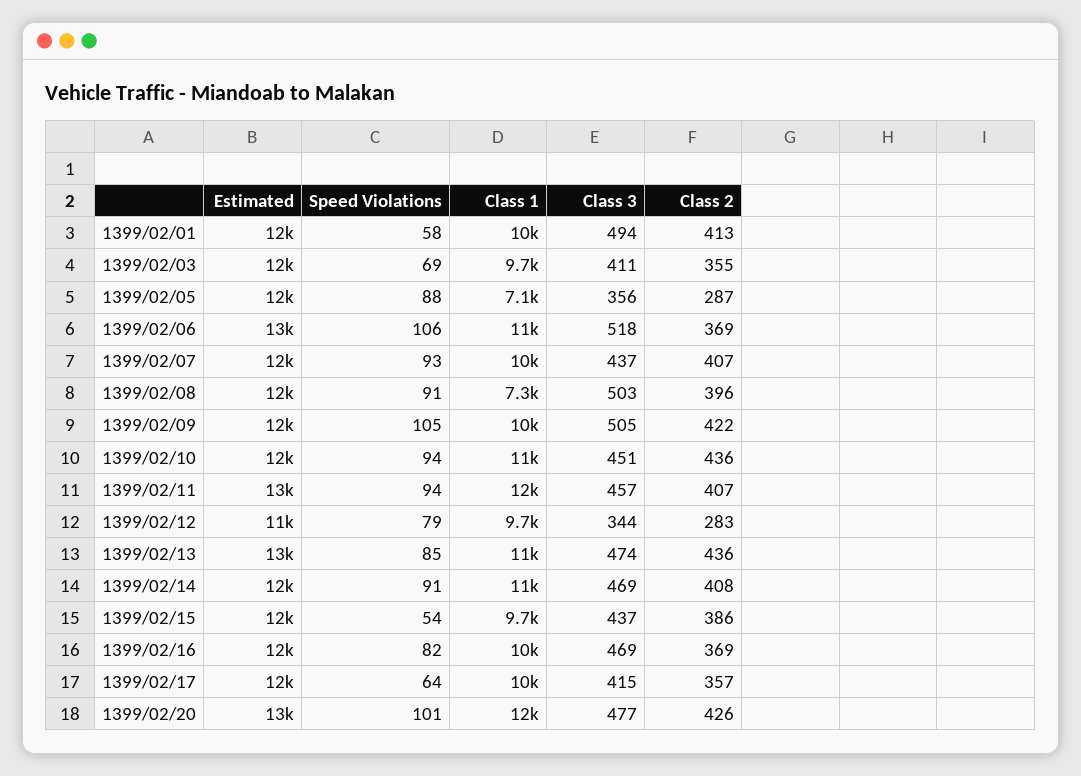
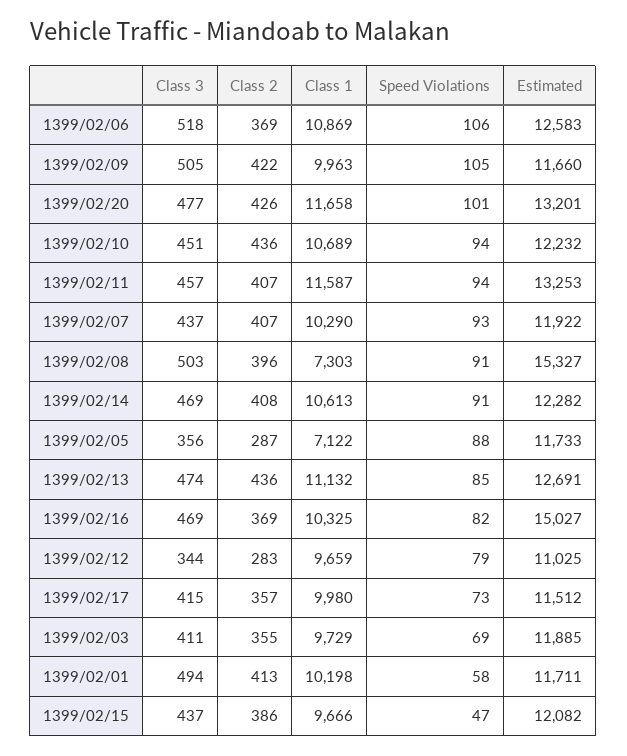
  {
    "Estimated": {
      "1399/02/01": 11711,
      "1399/02/03": 11885,
      "1399/02/05": 11733,
      "1399/02/06": 12583,
      "1399/02/07": 11922,
-     "1399/02/08": 12000,
+     "1399/02/08": 15327,
      "1399/02/09": 11660,
      "1399/02/10": 12232,
      "1399/02/11": 13253,
      "1399/02/12": 11025,
      "1399/02/13": 12691,
      "1399/02/14": 12282,
      "1399/02/15": 12082,
-     "1399/02/16": 12000,
+     "1399/02/16": 15027,
      "1399/02/17": 11512,
      "1399/02/20": 13201
    },
    "Speed Violations": {
      "1399/02/01": 58,
      "1399/02/03": 69,
      "1399/02/05": 88,
      "1399/02/06": 106,
      "1399/02/07": 93,
      "1399/02/08": 91,
      "1399/02/09": 105,
      "1399/02/10": 94,
      "1399/02/11": 94,
      "1399/02/12": 79,
      "1399/02/13": 85,
      "1399/02/14": 91,
-     "1399/02/15": 54,
+     "1399/02/15": 47,
      "1399/02/16": 82,
-     "1399/02/17": 64,
+     "1399/02/17": 73,
      "1399/02/20": 101
    },
    "Class 1": {
      "1399/02/01": 10198,
      "1399/02/03": 9729,
      "1399/02/05": 7122,
      "1399/02/06": 10869,
      "1399/02/07": 10290,
      "1399/02/08": 7303,
      "1399/02/09": 9963,
      "1399/02/10": 10689,
      "1399/02/11": 11587,
      "1399/02/12": 9659,
      "1399/02/13": 11132,
      "1399/02/14": 10613,
      "1399/02/15": 9666,
      "1399/02/16": 10325,
      "1399/02/17": 9980,
      "1399/02/20": 11658
    },
    "Class 3": {
      "1399/02/01": 494,
      "1399/02/03": 411,
      "1399/02/05": 356,
      "1399/02/06": 518,
      "1399/02/07": 437,
      "1399/02/08": 503,
      "1399/02/09": 505,
      "1399/02/10": 451,
      "1399/02/11": 457,
      "1399/02/12": 344,
      "1399/02/13": 474,
      "1399/02/14": 469,
      "1399/02/15": 437,
      "1399/02/16": 469,
      "1399/02/17": 415,
      "1399/02/20": 477
    },
    "Class 2": {
      "1399/02/01": 413,
      "1399/02/03": 355,
      "1399/02/05": 287,
      "1399/02/06": 369,
      "1399/02/07": 407,
      "1399/02/08": 396,
      "1399/02/09": 422,
      "1399/02/10": 436,
      "1399/02/11": 407,
      "1399/02/12": 283,
      "1399/02/13": 436,
      "1399/02/14": 408,
      "1399/02/15": 386,
      "1399/02/16": 369,
      "1399/02/17": 357,
      "1399/02/20": 426
    }
  }

